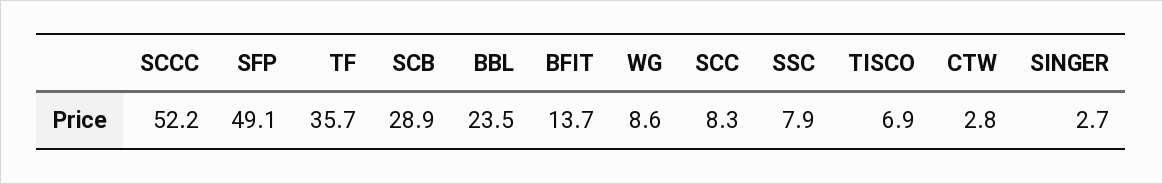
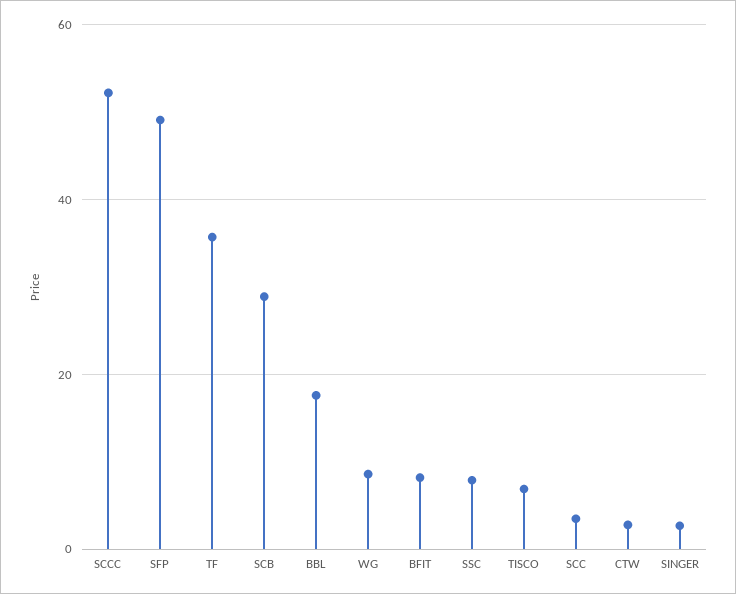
  {
    "SCCC": 52.2,
    "SFP": 49.1,
    "TF": 35.7,
    "SCB": 28.9,
-   "BBL": 23.5,
+   "BBL": 18,
-   "BFIT": 13.7,
+   "BFIT": 8,
    "WG": 8.6,
-   "SCC": 8.3,
+   "SCC": 4,
    "SSC": 7.9,
    "TISCO": 6.9,
    "CTW": 2.8,
    "SINGER": 2.7
  }

